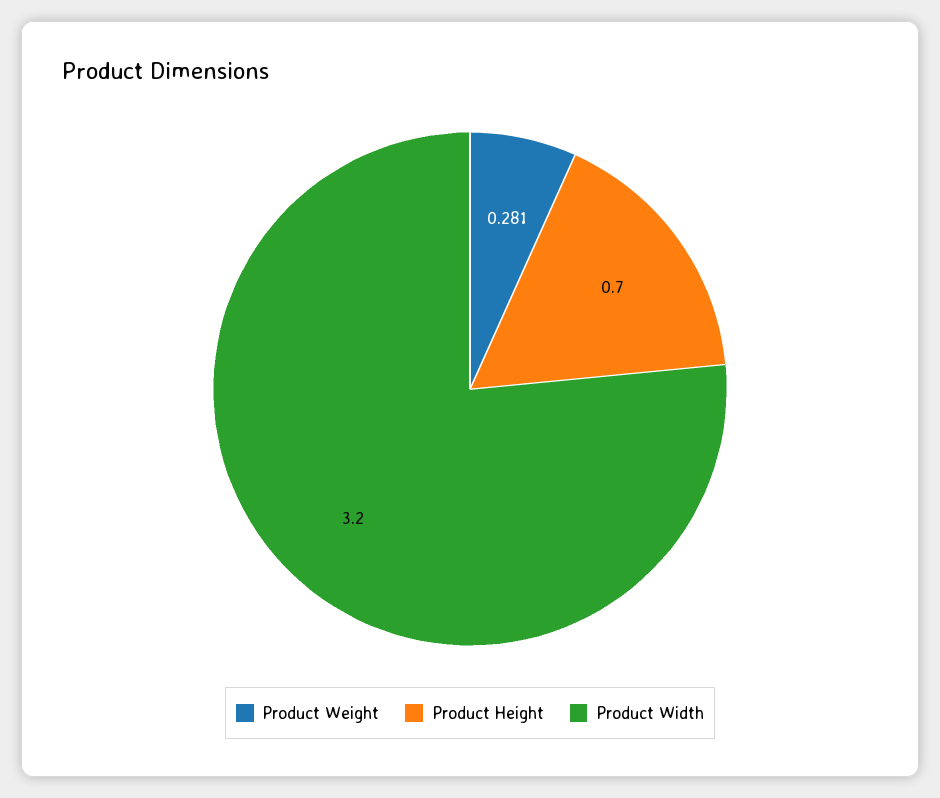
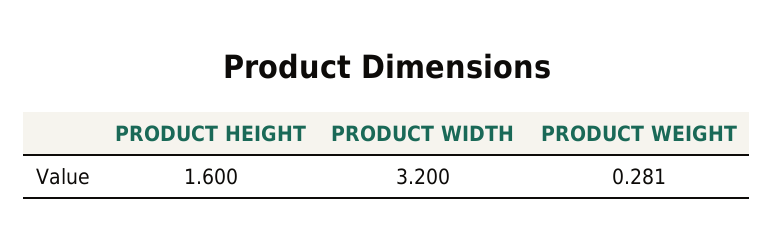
  {
    "Product Weight": 0.281,
-   "Product Height": 0.7,
+   "Product Height": 1.6,
    "Product Width": 3.2
  }

